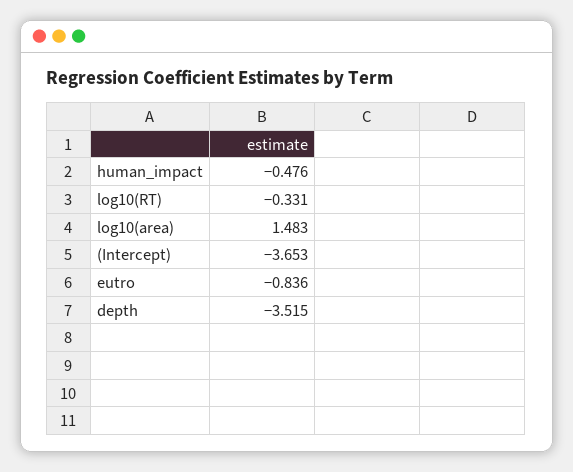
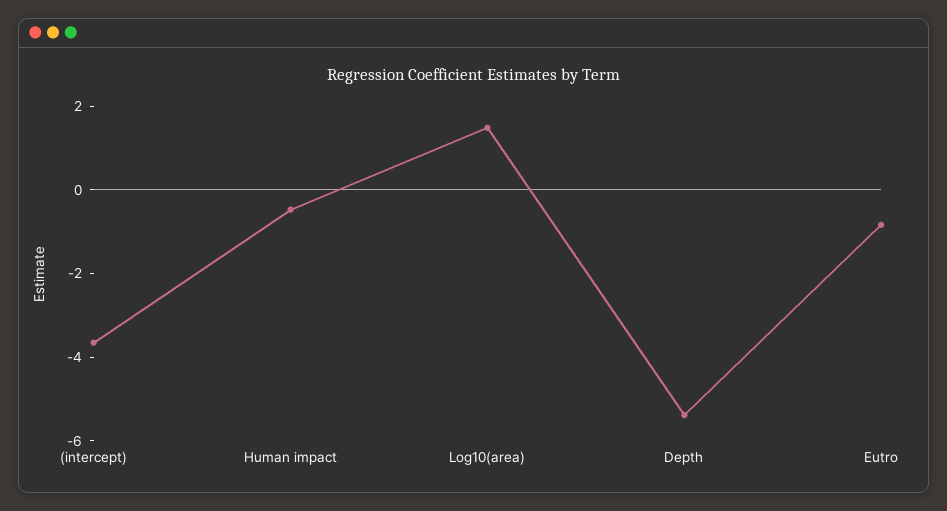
  {
    "human_impact": -0.476,
-   "log10(RT)": -0.331,
    "log10(area)": 1.483,
    "(Intercept)": -3.653,
    "eutro": -0.836,
-   "depth": -3.515
+   "depth": -5.5
  }

